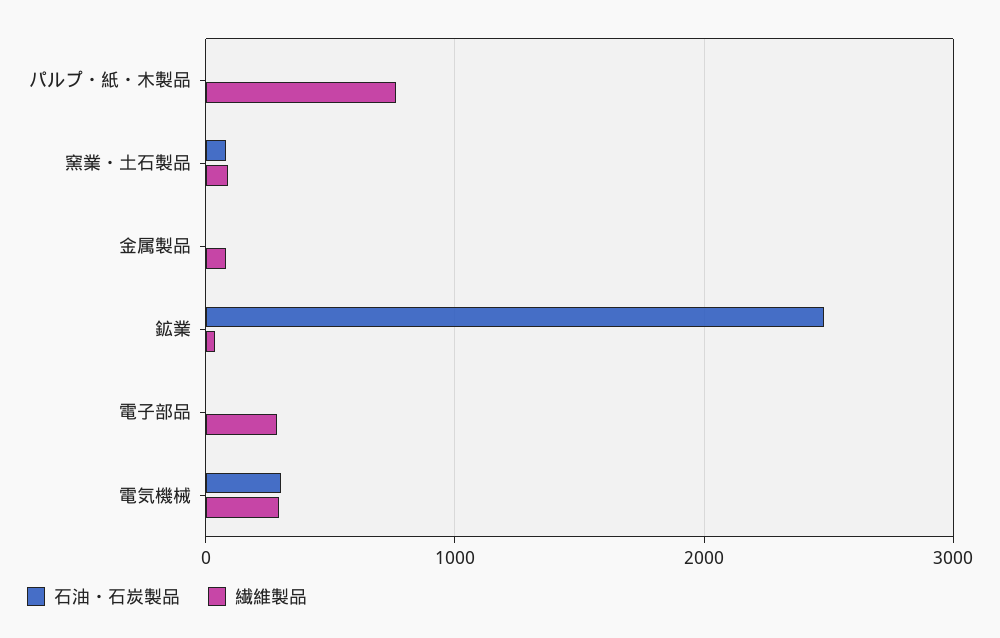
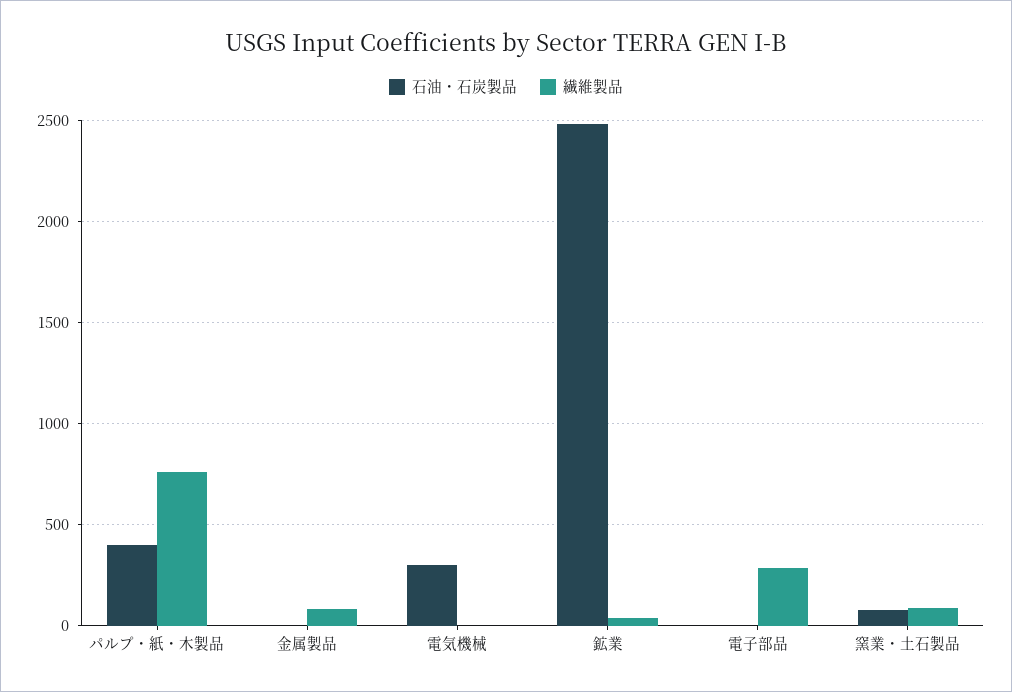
  {
    "石油・石炭製品": {
-     "パルプ・紙・木製品": 0,
+     "パルプ・紙・木製品": 400,
      "窯業・土石製品": 100,
      "金属製品": 0,
      "鉱業": 2500,
      "電子部品": 0,
      "電気機械": 300
    },
    "繊維製品": {
      "パルプ・紙・木製品": 750,
      "窯業・土石製品": 100,
      "金属製品": 100,
      "鉱業": 50,
      "電子部品": 300,
-     "電気機械": 300
+     "電気機械": 0
    }
  }

